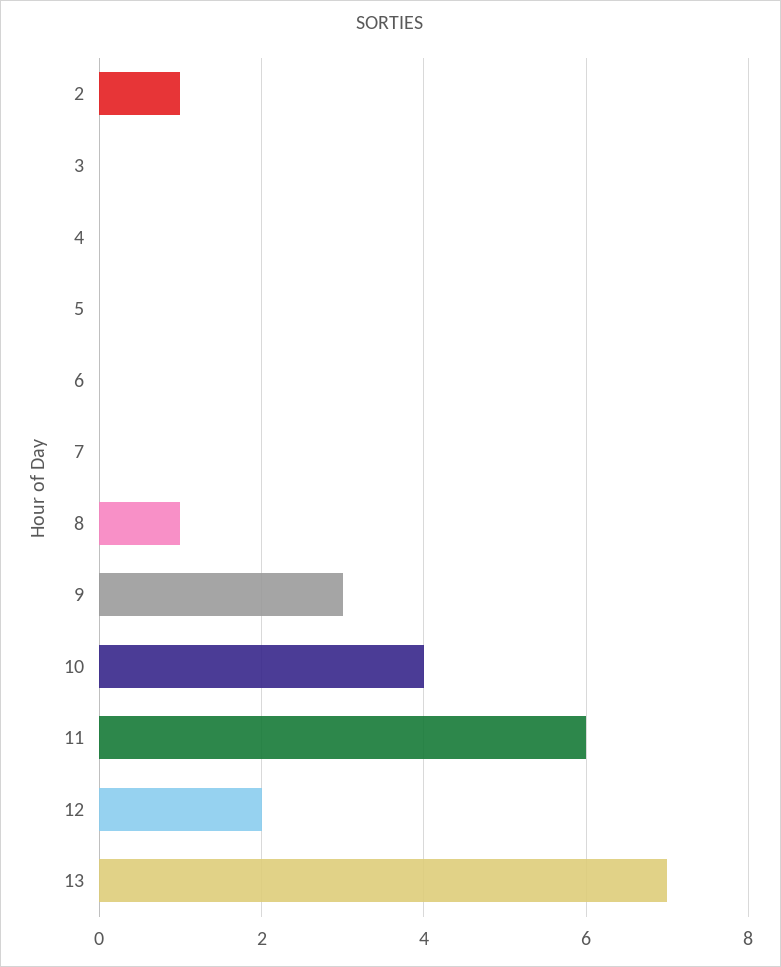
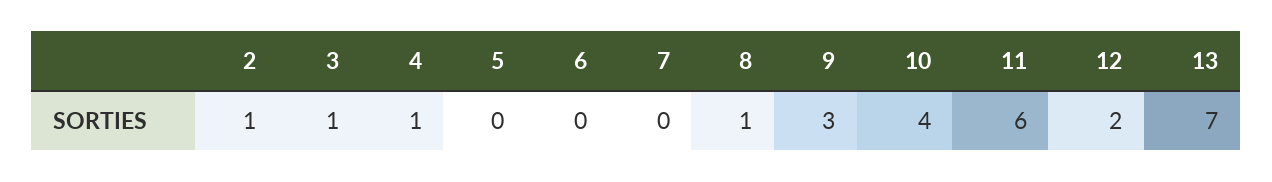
  {
    "2": 1,
-   "3": 0,
+   "3": 1,
-   "4": 0,
+   "4": 1,
    "5": 0,
    "6": 0,
    "7": 0,
    "8": 1,
    "9": 3,
    "10": 4,
    "11": 6,
    "12": 2,
    "13": 7
  }

